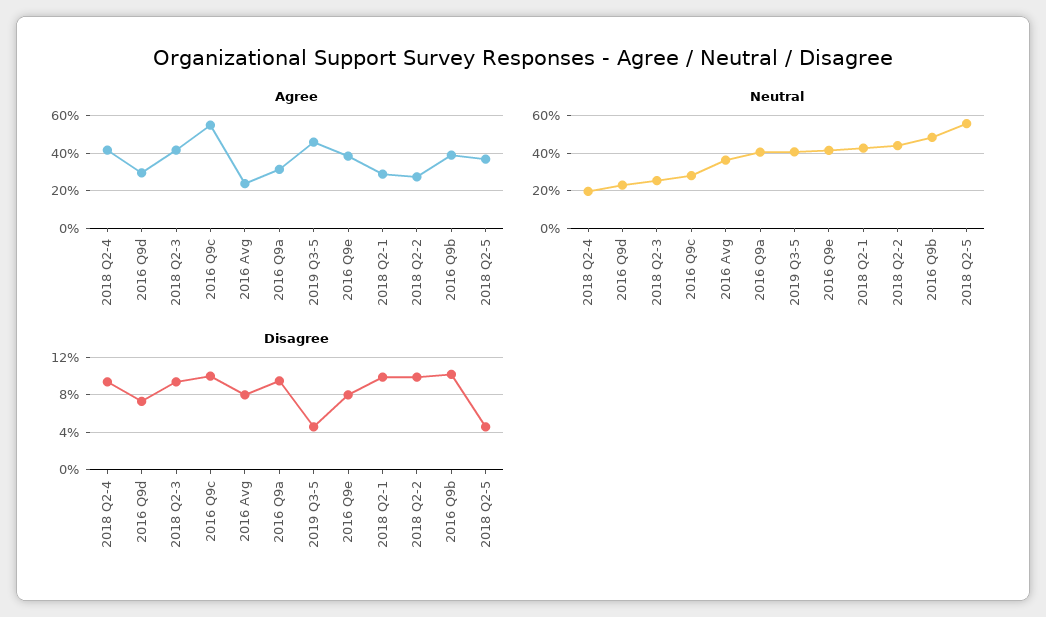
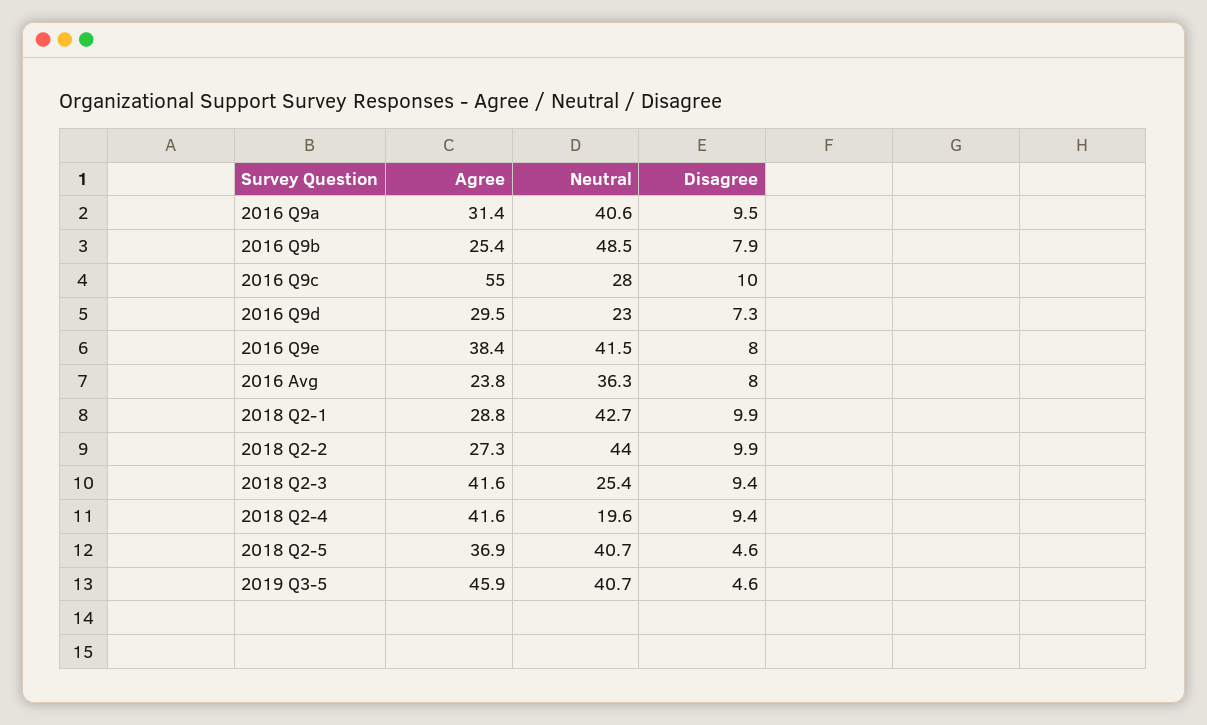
  {
    "Agree": {
      "2018 Q2-4": 41.6,
      "2016 Q9d": 29.5,
      "2018 Q2-3": 41.6,
      "2016 Q9c": 55,
      "2016 Avg": 23.8,
      "2016 Q9a": 31.4,
      "2019 Q3-5": 45.9,
      "2016 Q9e": 38.4,
      "2018 Q2-1": 28.8,
      "2018 Q2-2": 27.3,
-     "2016 Q9b": 40,
+     "2016 Q9b": 25.4,
      "2018 Q2-5": 36.9
    },
    "Neutral": {
      "2018 Q2-4": 19.6,
      "2016 Q9d": 23,
      "2018 Q2-3": 25.4,
      "2016 Q9c": 28,
      "2016 Avg": 36.3,
      "2016 Q9a": 40.6,
      "2019 Q3-5": 40.7,
      "2016 Q9e": 41.5,
      "2018 Q2-1": 42.7,
      "2018 Q2-2": 44,
      "2016 Q9b": 48.5,
-     "2018 Q2-5": 55
+     "2018 Q2-5": 40.7
    },
    "Disagree": {
      "2018 Q2-4": 9.4,
      "2016 Q9d": 7.3,
      "2018 Q2-3": 9.4,
      "2016 Q9c": 10,
      "2016 Avg": 8,
      "2016 Q9a": 9.5,
      "2019 Q3-5": 4.6,
      "2016 Q9e": 8,
      "2018 Q2-1": 9.9,
      "2018 Q2-2": 9.9,
-     "2016 Q9b": 10,
+     "2016 Q9b": 7.9,
      "2018 Q2-5": 4.6
    }
  }

